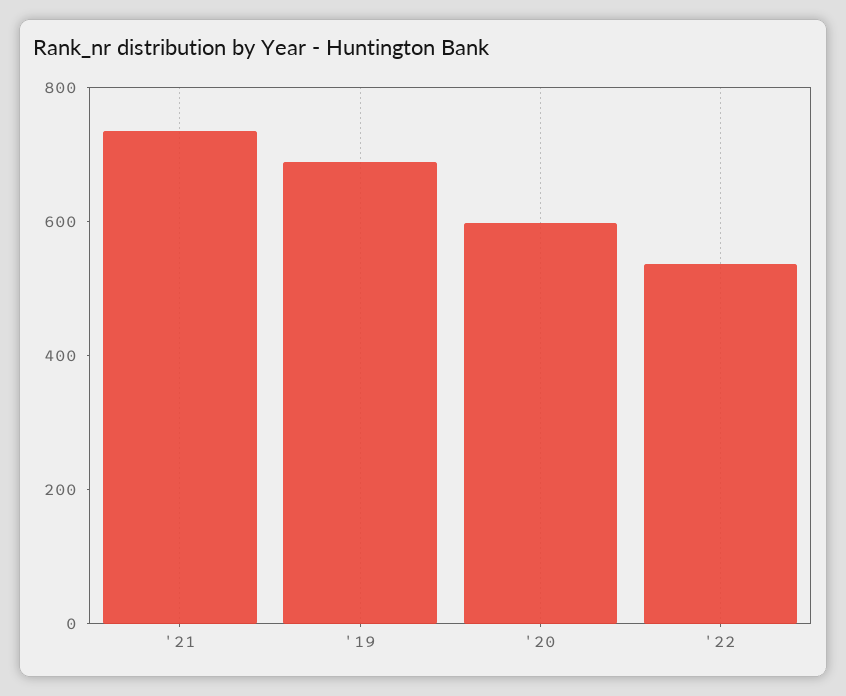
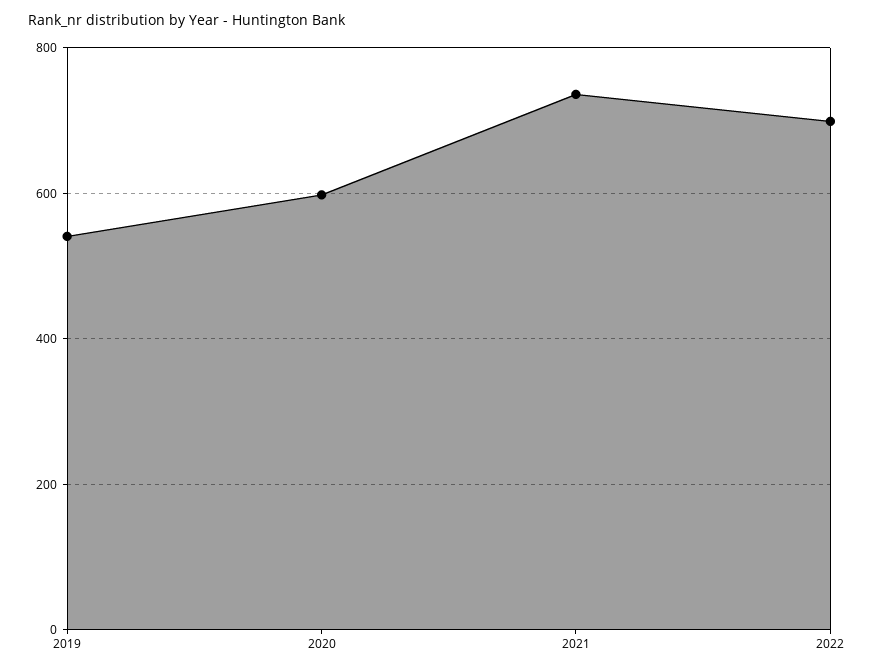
  {
    "'21": 740,
-   "'19": 700,
+   "'19": 540,
    "'20": 600,
-   "'22": 550
+   "'22": 700
  }

